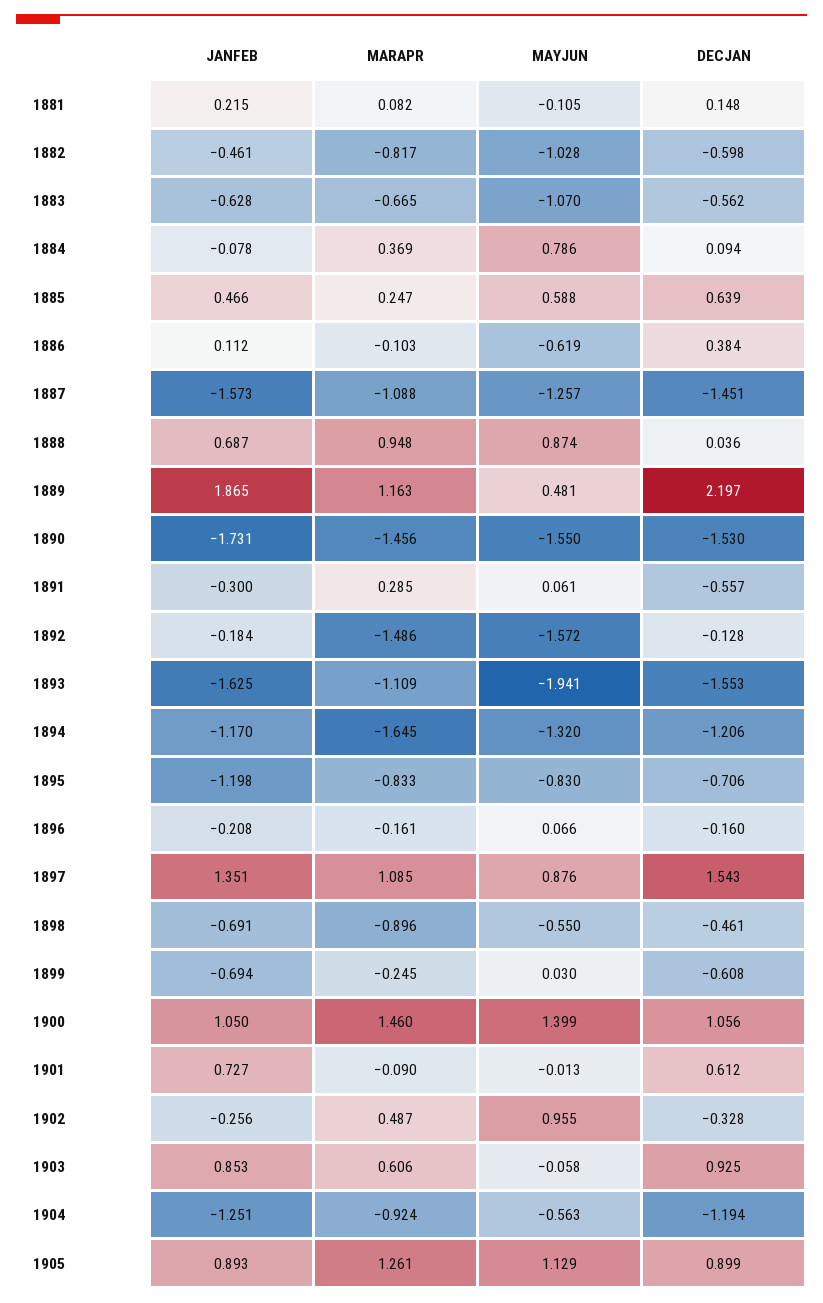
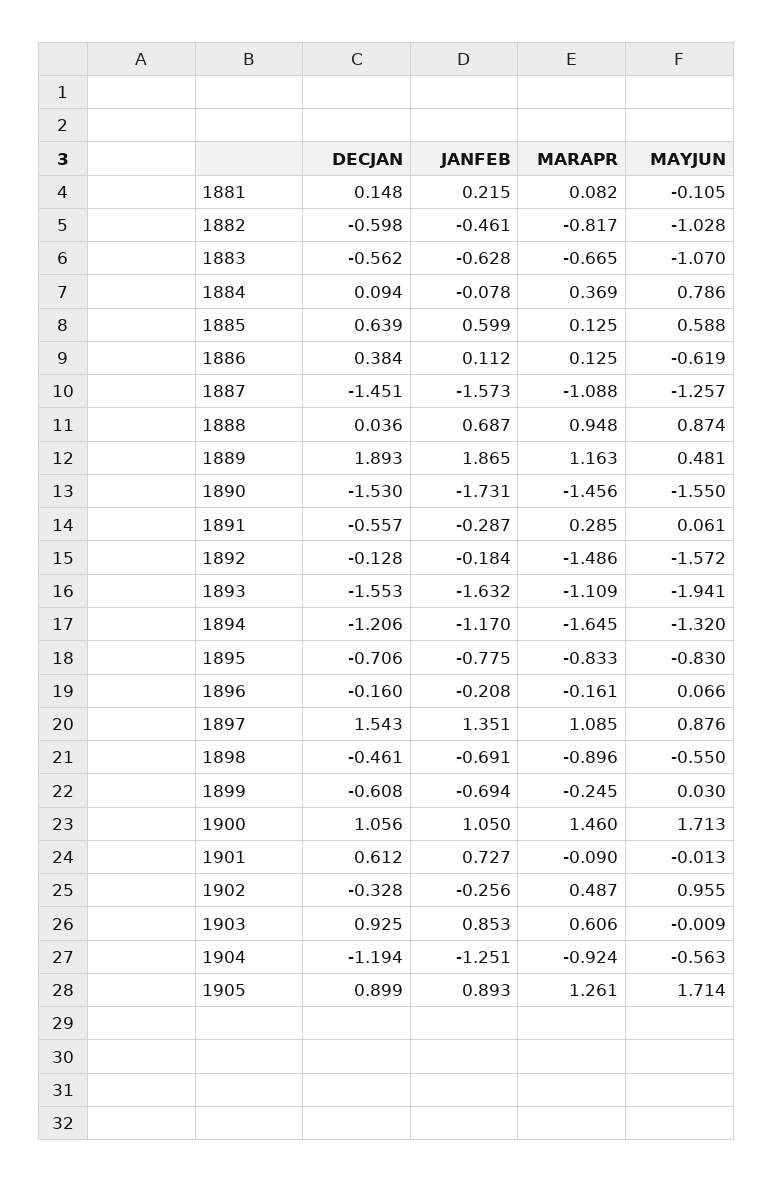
  {
    "JANFEB": {
      "1881": 0.215,
      "1882": -0.461,
      "1883": -0.628,
      "1884": -0.078,
-     "1885": 0.466,
+     "1885": 0.599,
      "1886": 0.112,
      "1887": -1.573,
      "1888": 0.687,
      "1889": 1.865,
      "1890": -1.731,
-     "1891": -0.3,
+     "1891": -0.287,
      "1892": -0.184,
-     "1893": -1.625,
+     "1893": -1.632,
      "1894": -1.17,
-     "1895": -1.198,
+     "1895": -0.775,
      "1896": -0.208,
      "1897": 1.351,
      "1898": -0.691,
      "1899": -0.694,
      "1900": 1.05,
      "1901": 0.727,
      "1902": -0.256,
      "1903": 0.853,
      "1904": -1.251,
      "1905": 0.893
    },
    "MARAPR": {
      "1881": 0.082,
      "1882": -0.817,
      "1883": -0.665,
      "1884": 0.369,
-     "1885": 0.247,
+     "1885": 0.125,
-     "1886": -0.103,
+     "1886": 0.125,
      "1887": -1.088,
      "1888": 0.948,
      "1889": 1.163,
      "1890": -1.456,
      "1891": 0.285,
      "1892": -1.486,
      "1893": -1.109,
      "1894": -1.645,
      "1895": -0.833,
      "1896": -0.161,
      "1897": 1.085,
      "1898": -0.896,
      "1899": -0.245,
      "1900": 1.46,
      "1901": -0.09,
      "1902": 0.487,
      "1903": 0.606,
      "1904": -0.924,
      "1905": 1.261
    },
    "MAYJUN": {
      "1881": -0.105,
      "1882": -1.028,
      "1883": -1.07,
      "1884": 0.786,
      "1885": 0.588,
      "1886": -0.619,
      "1887": -1.257,
      "1888": 0.874,
      "1889": 0.481,
      "1890": -1.55,
      "1891": 0.061,
      "1892": -1.572,
      "1893": -1.941,
      "1894": -1.32,
      "1895": -0.83,
      "1896": 0.066,
      "1897": 0.876,
      "1898": -0.55,
      "1899": 0.03,
-     "1900": 1.399,
+     "1900": 1.713,
      "1901": -0.013,
      "1902": 0.955,
-     "1903": -0.058,
+     "1903": -0.009,
      "1904": -0.563,
-     "1905": 1.129
+     "1905": 1.714
    },
    "DECJAN": {
      "1881": 0.148,
      "1882": -0.598,
      "1883": -0.562,
      "1884": 0.094,
      "1885": 0.639,
      "1886": 0.384,
      "1887": -1.451,
      "1888": 0.036,
-     "1889": 2.197,
+     "1889": 1.893,
      "1890": -1.53,
      "1891": -0.557,
      "1892": -0.128,
      "1893": -1.553,
      "1894": -1.206,
      "1895": -0.706,
      "1896": -0.16,
      "1897": 1.543,
      "1898": -0.461,
      "1899": -0.608,
      "1900": 1.056,
      "1901": 0.612,
      "1902": -0.328,
      "1903": 0.925,
      "1904": -1.194,
      "1905": 0.899
    }
  }

